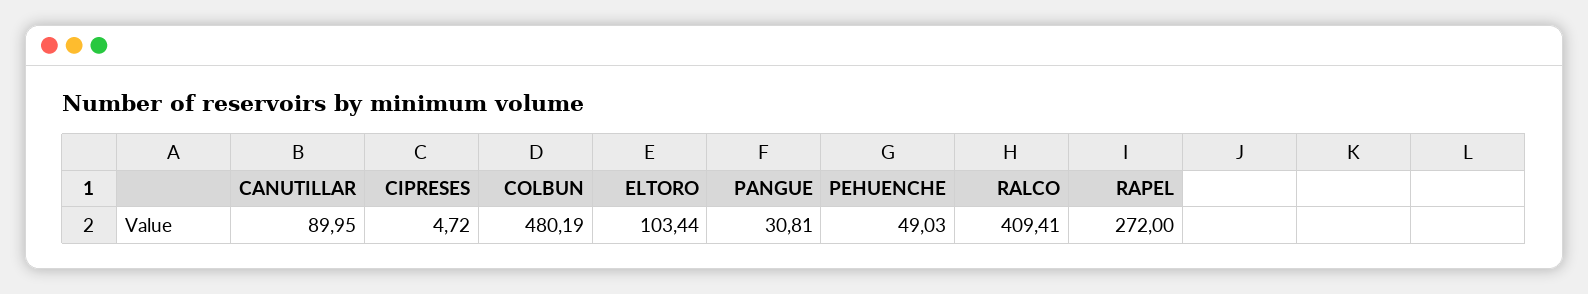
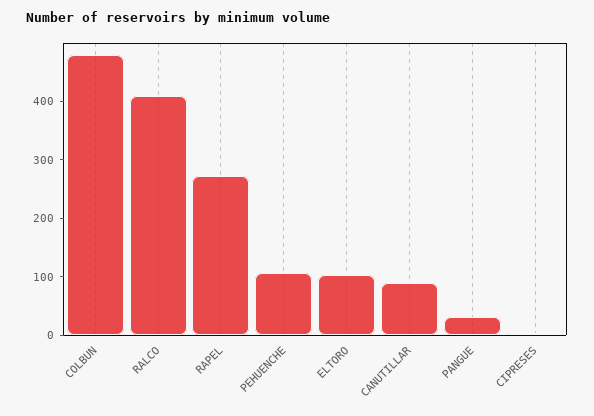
  {
    "CANUTILLAR": 89.95,
    "CIPRESES": 4.72,
    "COLBUN": 480.19,
    "ELTORO": 103.44,
    "PANGUE": 30.81,
-   "PEHUENCHE": 49.03,
+   "PEHUENCHE": 100,
    "RALCO": 409.41,
    "RAPEL": 272
  }

